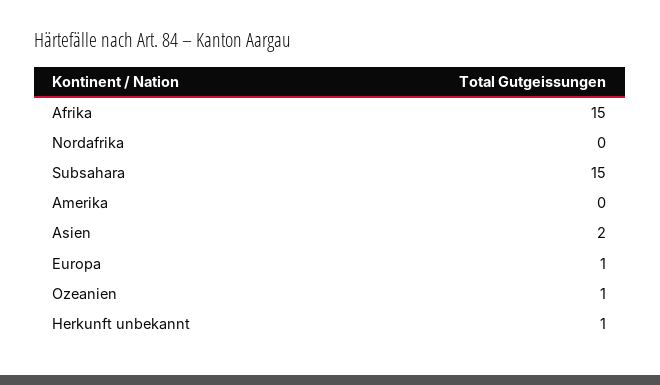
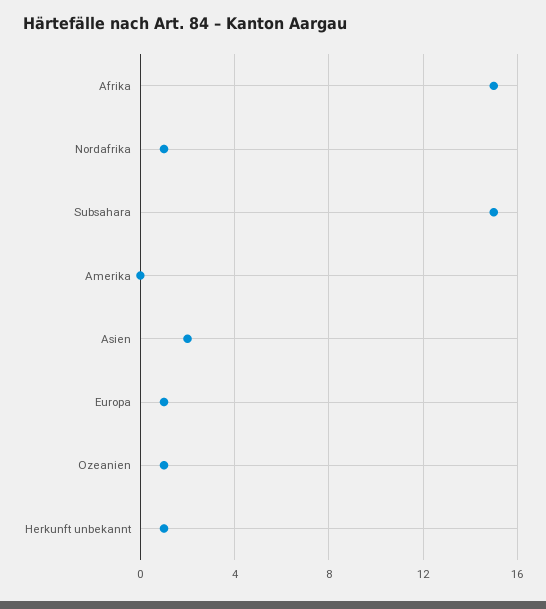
  {
    "Afrika": 15,
-   "Nordafrika": 0,
+   "Nordafrika": 1,
    "Subsahara": 15,
    "Amerika": 0,
    "Asien": 2,
    "Europa": 1,
    "Ozeanien": 1,
    "Herkunft unbekannt": 1
  }

